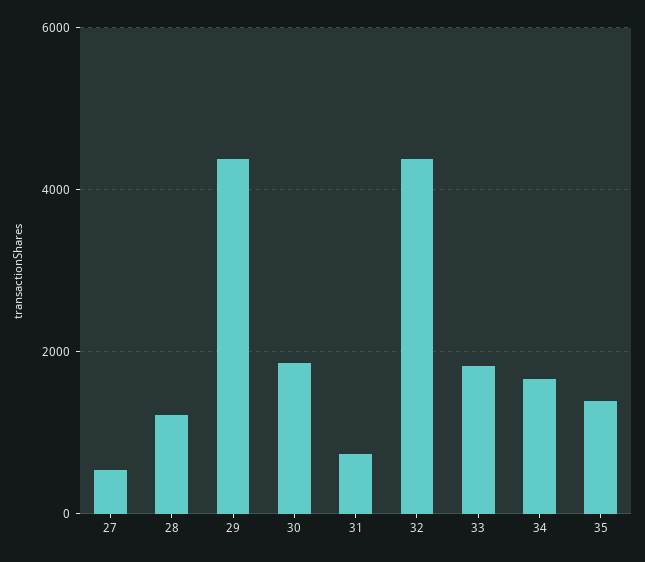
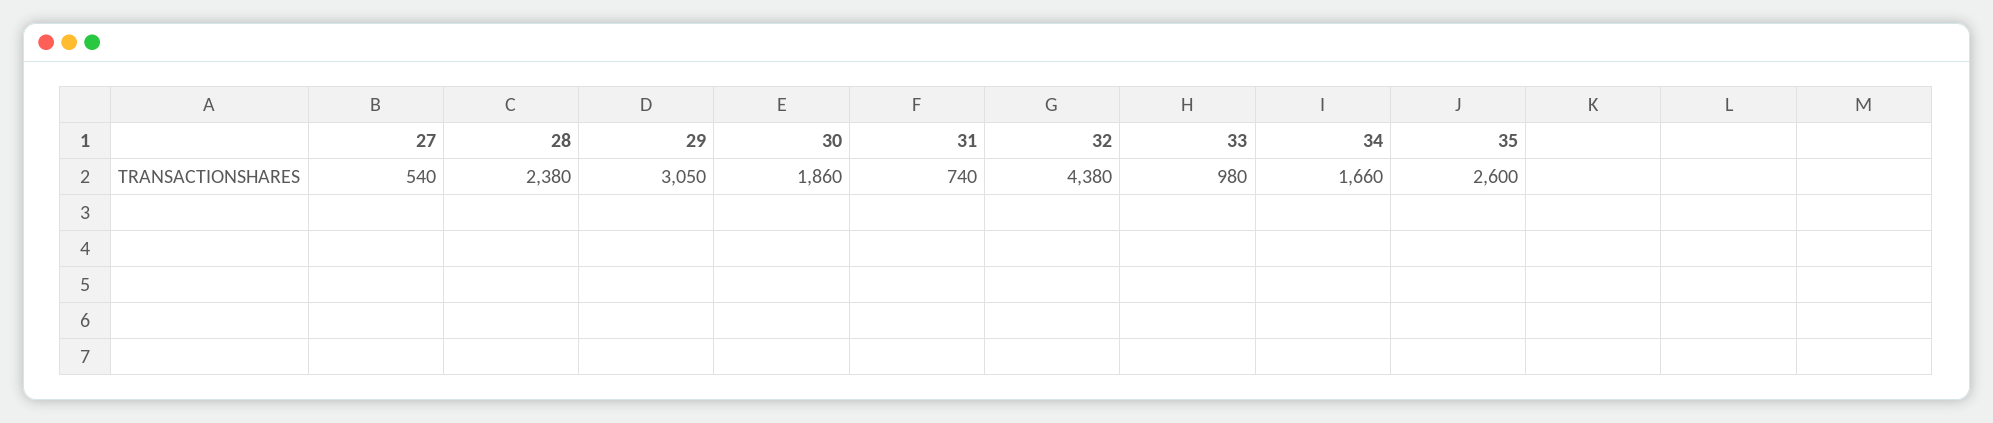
  {
    "27": 540,
-   "28": 1200,
+   "28": 2380,
-   "29": 4400,
+   "29": 3050,
    "30": 1860,
    "31": 740,
    "32": 4380,
-   "33": 1800,
+   "33": 980,
    "34": 1660,
-   "35": 1400
+   "35": 2600
  }

